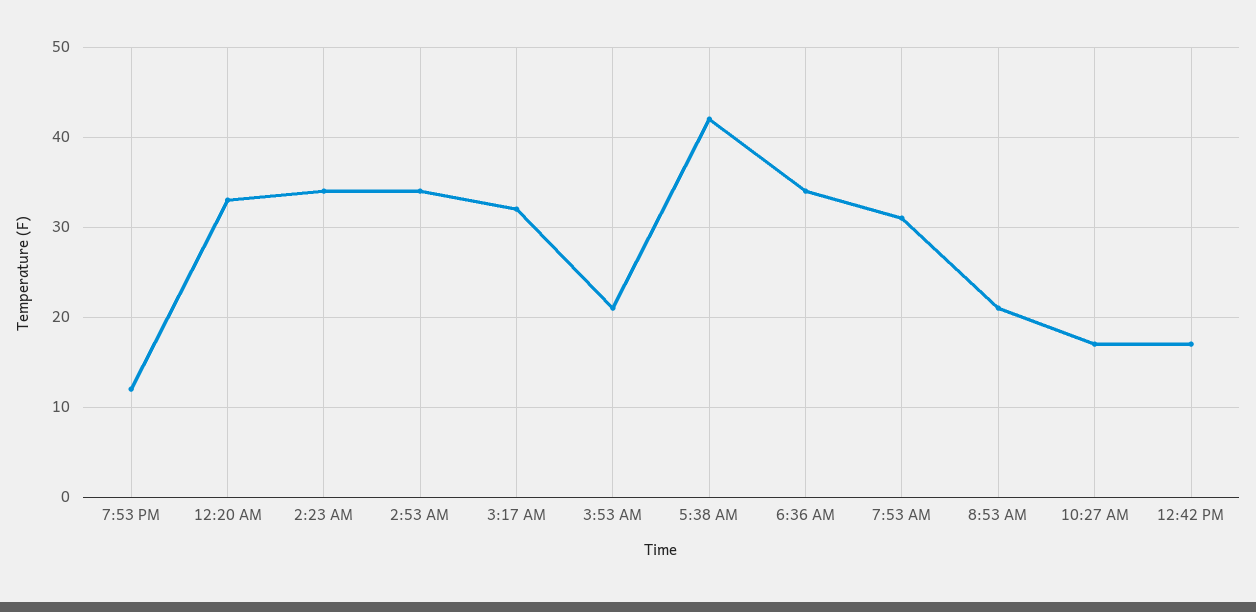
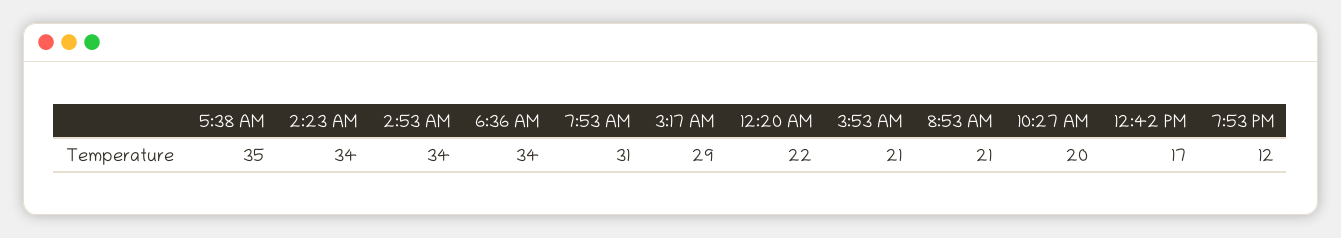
  {
    "7:53 PM": 12,
-   "12:20 AM": 33,
+   "12:20 AM": 22,
    "2:23 AM": 34,
    "2:53 AM": 34,
-   "3:17 AM": 32,
+   "3:17 AM": 29,
    "3:53 AM": 21,
-   "5:38 AM": 42,
+   "5:38 AM": 35,
    "6:36 AM": 34,
    "7:53 AM": 31,
    "8:53 AM": 21,
-   "10:27 AM": 17,
+   "10:27 AM": 20,
    "12:42 PM": 17
  }

